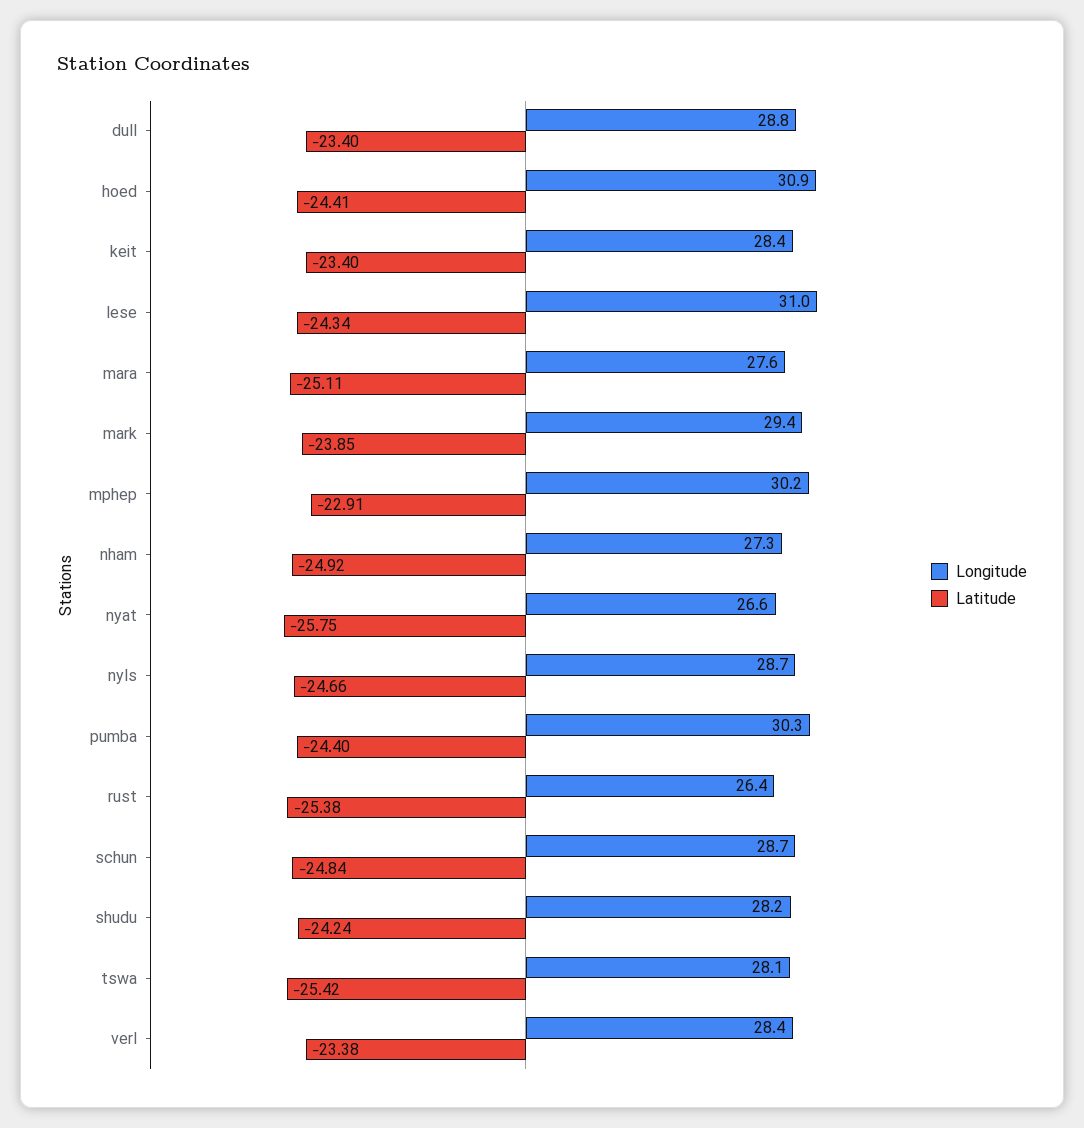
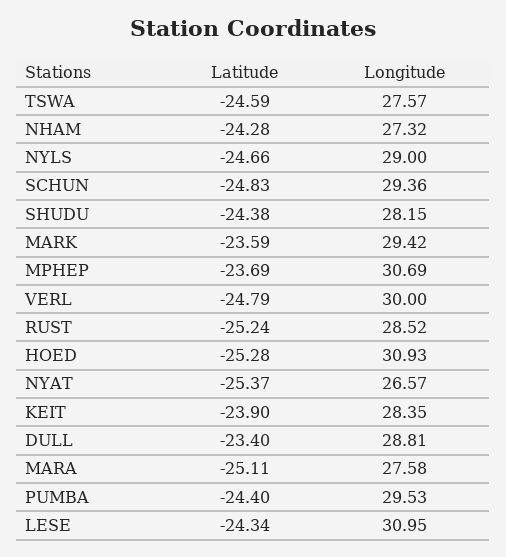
  {
    "Longitude": {
      "dull": 28.81,
      "hoed": 30.93,
      "keit": 28.35,
      "lese": 30.95,
      "mara": 27.58,
      "mark": 29.42,
-     "mphep": 30.2,
+     "mphep": 30.69,
      "nham": 27.32,
      "nyat": 26.57,
-     "nyls": 28.7,
+     "nyls": 29,
-     "pumba": 30.3,
+     "pumba": 29.53,
-     "rust": 26.4,
+     "rust": 28.52,
-     "schun": 28.7,
+     "schun": 29.36,
      "shudu": 28.15,
-     "tswa": 28.1,
+     "tswa": 27.57,
-     "verl": 28.4
+     "verl": 30
    },
    "Latitude": {
      "dull": -23.4,
-     "hoed": -24.41,
+     "hoed": -25.28,
-     "keit": -23.4,
+     "keit": -23.9,
      "lese": -24.34,
      "mara": -25.11,
-     "mark": -23.85,
+     "mark": -23.59,
-     "mphep": -22.91,
+     "mphep": -23.69,
-     "nham": -24.92,
+     "nham": -24.28,
-     "nyat": -25.75,
+     "nyat": -25.37,
      "nyls": -24.66,
      "pumba": -24.4,
-     "rust": -25.38,
+     "rust": -25.24,
-     "schun": -24.84,
+     "schun": -24.83,
-     "shudu": -24.24,
+     "shudu": -24.38,
-     "tswa": -25.42,
+     "tswa": -24.59,
-     "verl": -23.38
+     "verl": -24.79
    }
  }

